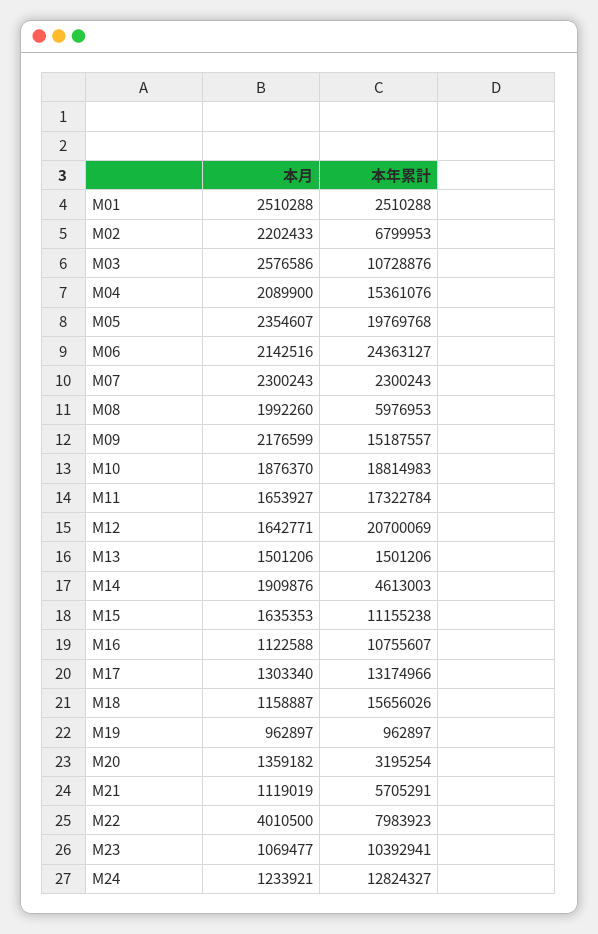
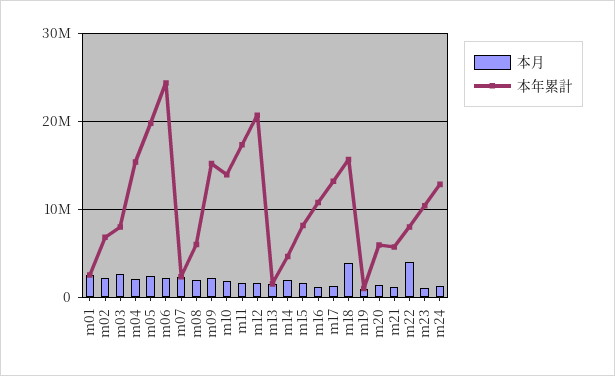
  {
    "本月": {
      "M01": 2510288,
      "M02": 2202433,
      "M03": 2576586,
      "M04": 2089900,
      "M05": 2354607,
      "M06": 2142516,
      "M07": 2300243,
      "M08": 1992260,
      "M09": 2176599,
      "M10": 1876370,
      "M11": 1653927,
      "M12": 1642771,
      "M13": 1501206,
      "M14": 1909876,
      "M15": 1635353,
      "M16": 1122588,
      "M17": 1303340,
-     "M18": 1158887,
+     "M18": 4000000,
      "M19": 962897,
      "M20": 1359182,
      "M21": 1119019,
      "M22": 4010500,
      "M23": 1069477,
      "M24": 1233921
    },
    "本年累計": {
      "M01": 2510288,
      "M02": 6799953,
-     "M03": 10728876,
+     "M03": 8000000,
      "M04": 15361076,
      "M05": 19769768,
      "M06": 24363127,
      "M07": 2300243,
      "M08": 5976953,
      "M09": 15187557,
-     "M10": 18814983,
+     "M10": 14000000,
      "M11": 17322784,
      "M12": 20700069,
      "M13": 1501206,
      "M14": 4613003,
-     "M15": 11155238,
+     "M15": 8000000,
      "M16": 10755607,
      "M17": 13174966,
      "M18": 15656026,
      "M19": 962897,
-     "M20": 3195254,
+     "M20": 6000000,
      "M21": 5705291,
      "M22": 7983923,
      "M23": 10392941,
      "M24": 12824327
    }
  }

